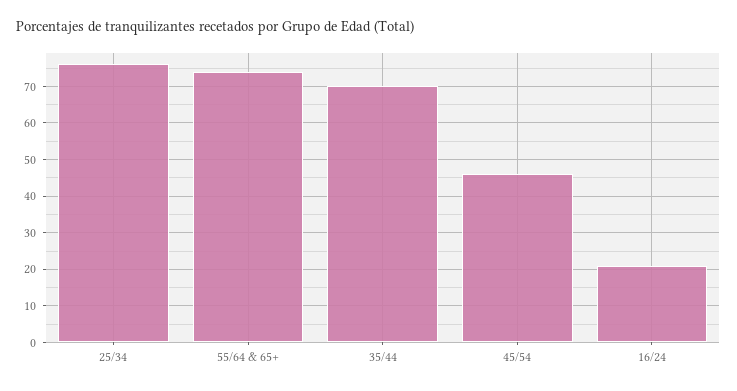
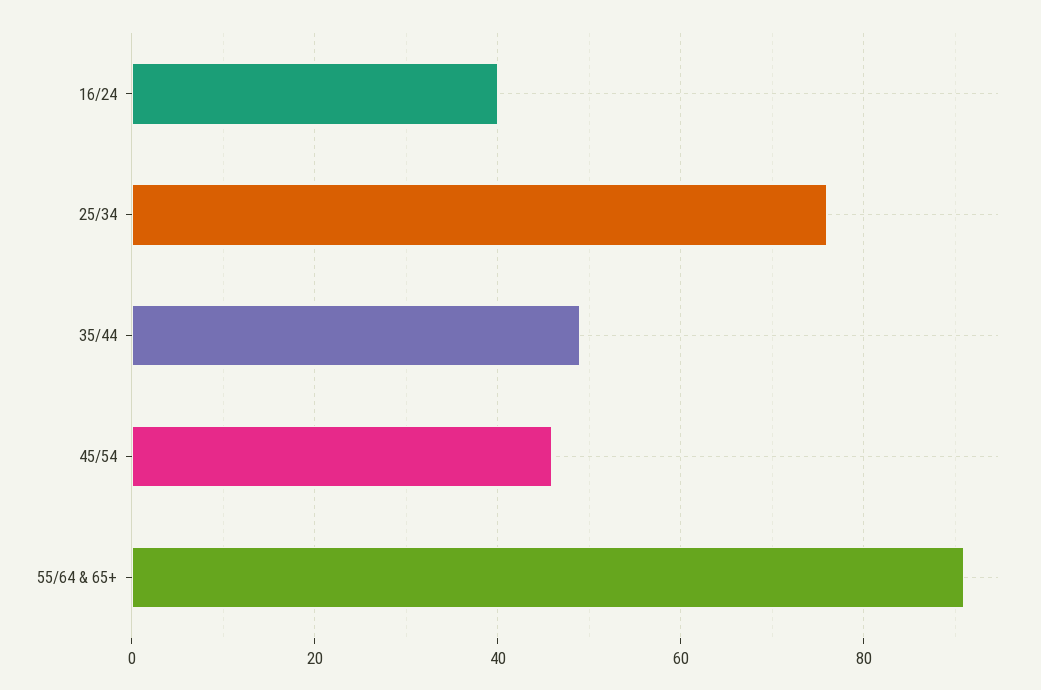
  {
    "25/34": 75,
-   "55/64 & 65+": 75,
+   "55/64 & 65+": 90,
-   "35/44": 70,
+   "35/44": 50,
    "45/54": 45,
-   "16/24": 20
+   "16/24": 40
  }

